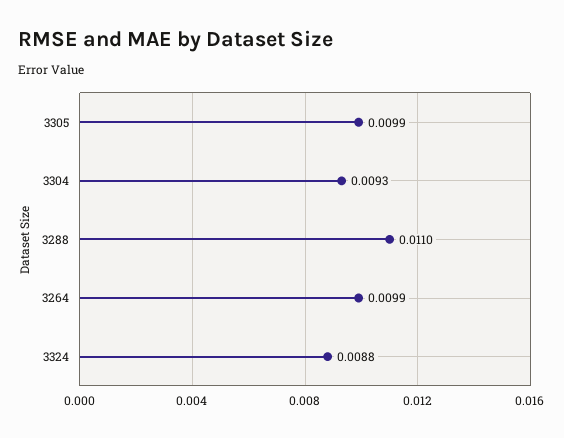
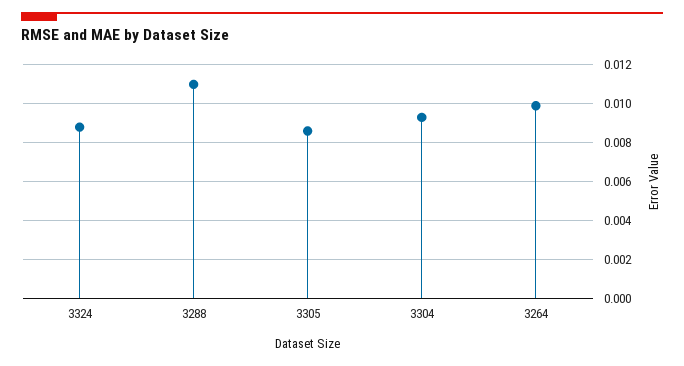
  {
-   "3305": 0.0099,
+   "3305": 0.0085,
    "3304": 0.0093,
    "3288": 0.011,
    "3264": 0.0099,
    "3324": 0.0088
  }

